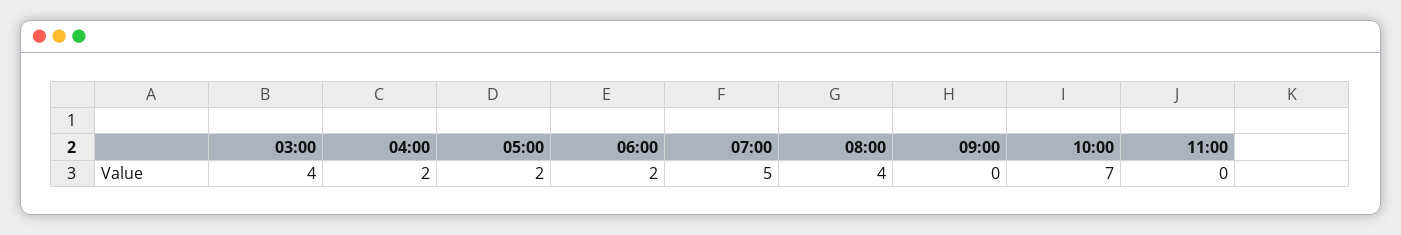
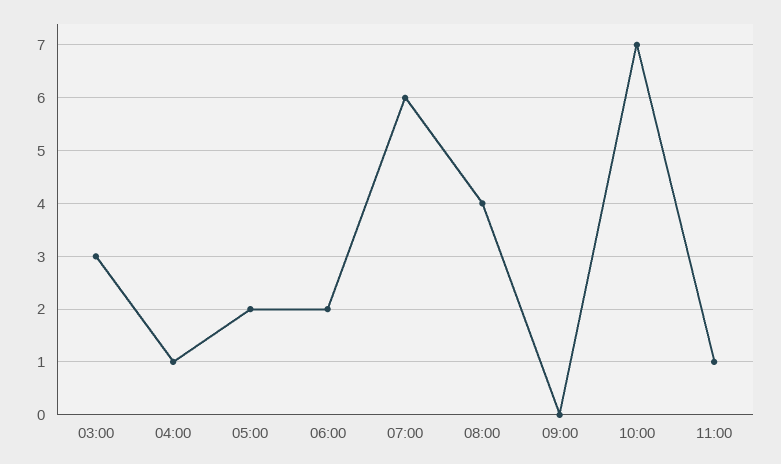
  {
-   "03:00": 4,
+   "03:00": 3,
-   "04:00": 2,
+   "04:00": 1,
    "05:00": 2,
    "06:00": 2,
-   "07:00": 5,
+   "07:00": 6,
    "08:00": 4,
    "09:00": 0,
    "10:00": 7,
-   "11:00": 0
+   "11:00": 1
  }

